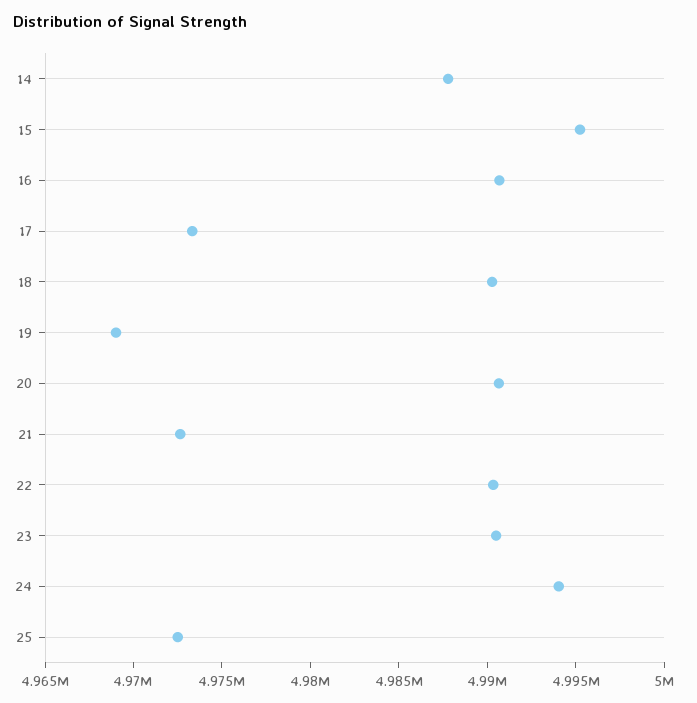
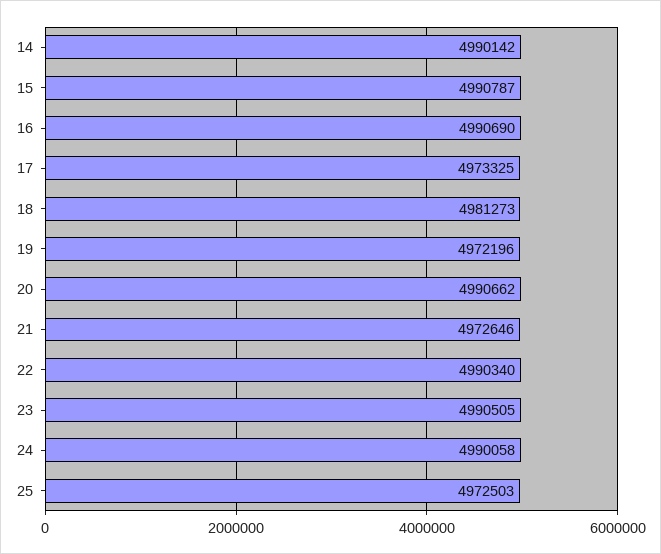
  {
-   "14": 4988000,
+   "14": 4990142,
-   "15": 4995000,
+   "15": 4990787,
    "16": 4990690,
    "17": 4973325,
-   "18": 4990000,
+   "18": 4981273,
-   "19": 4969000,
+   "19": 4972196,
    "20": 4990662,
    "21": 4972646,
    "22": 4990340,
    "23": 4990505,
-   "24": 4994000,
+   "24": 4990058,
    "25": 4972503
  }

